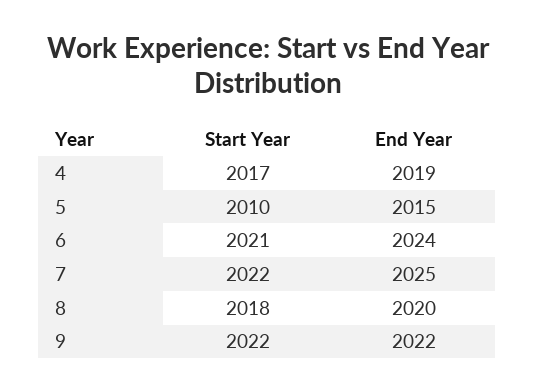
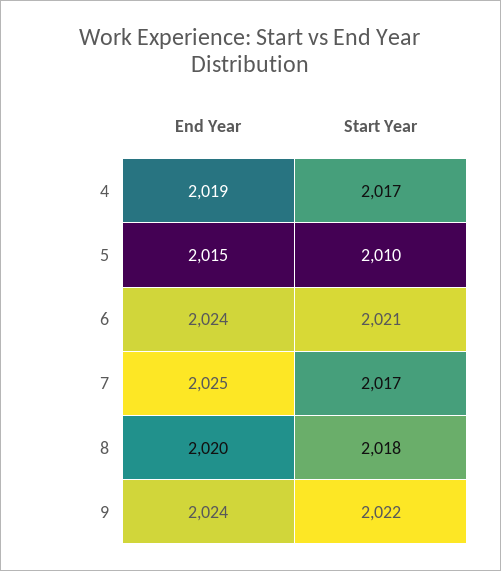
  {
    "Start Year": {
      "4": 2017,
      "5": 2010,
      "6": 2021,
-     "7": 2022,
+     "7": 2017,
      "8": 2018,
      "9": 2022
    },
    "End Year": {
      "4": 2019,
      "5": 2015,
      "6": 2024,
      "7": 2025,
      "8": 2020,
-     "9": 2022
+     "9": 2024
    }
  }

